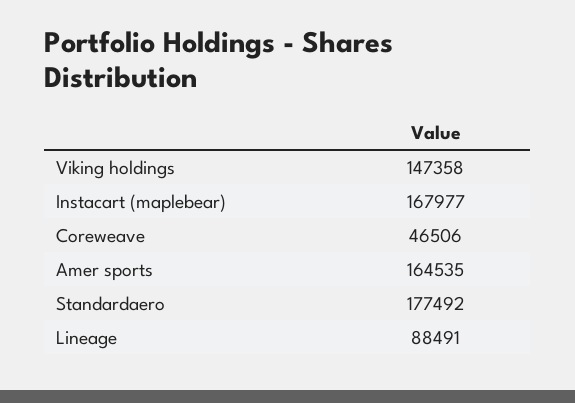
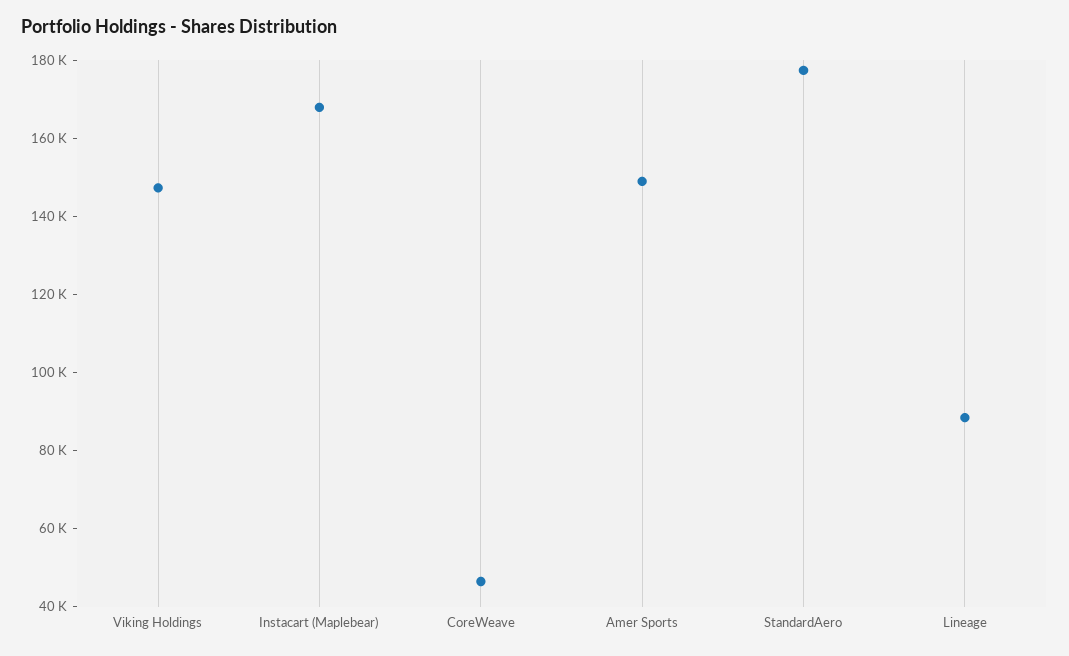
  {
    "Viking holdings": 147358,
    "Instacart (maplebear)": 167977,
    "Coreweave": 46506,
-   "Amer sports": 164535,
+   "Amer sports": 150000,
    "Standardaero": 177492,
    "Lineage": 88491
  }

